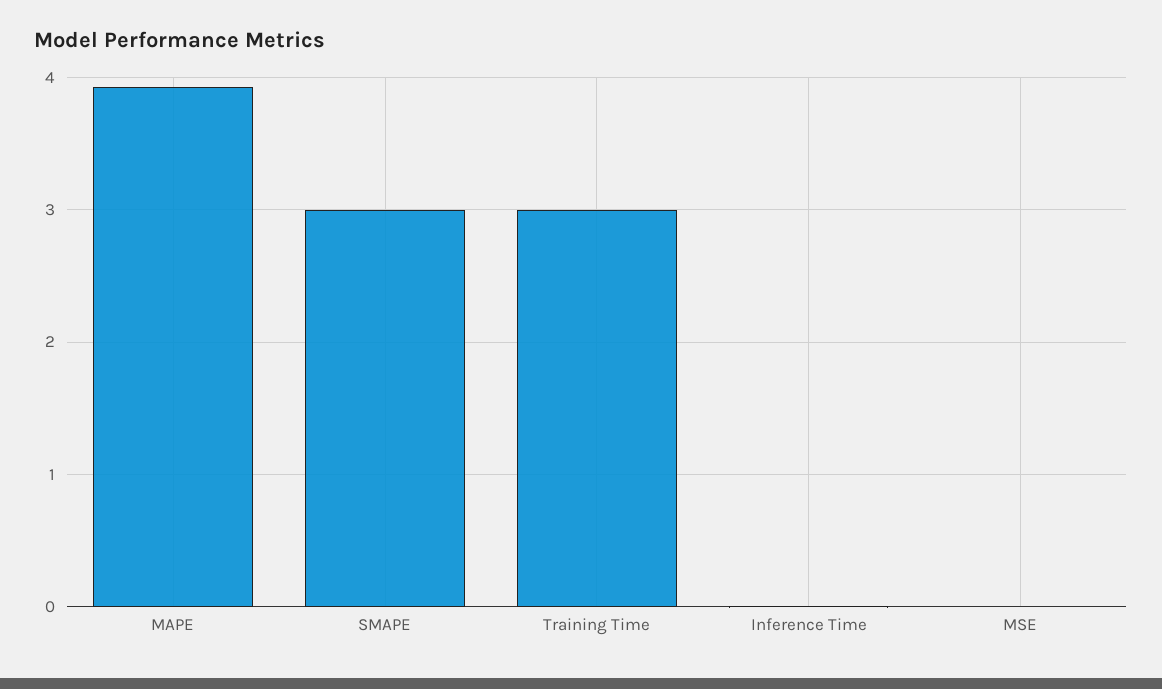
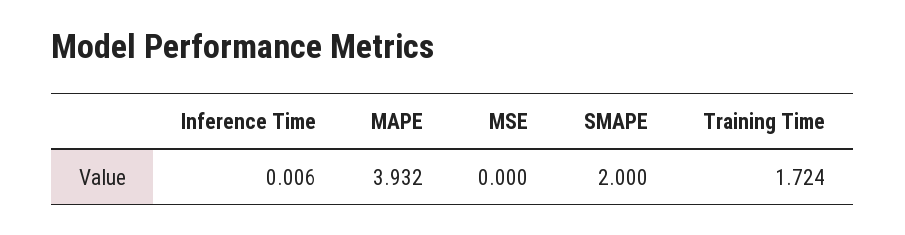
  {
    "MAPE": 3.932,
-   "SMAPE": 3,
+   "SMAPE": 2,
-   "Training Time": 3,
+   "Training Time": 1.724,
    "Inference Time": 0.006,
    "MSE": 0
  }

